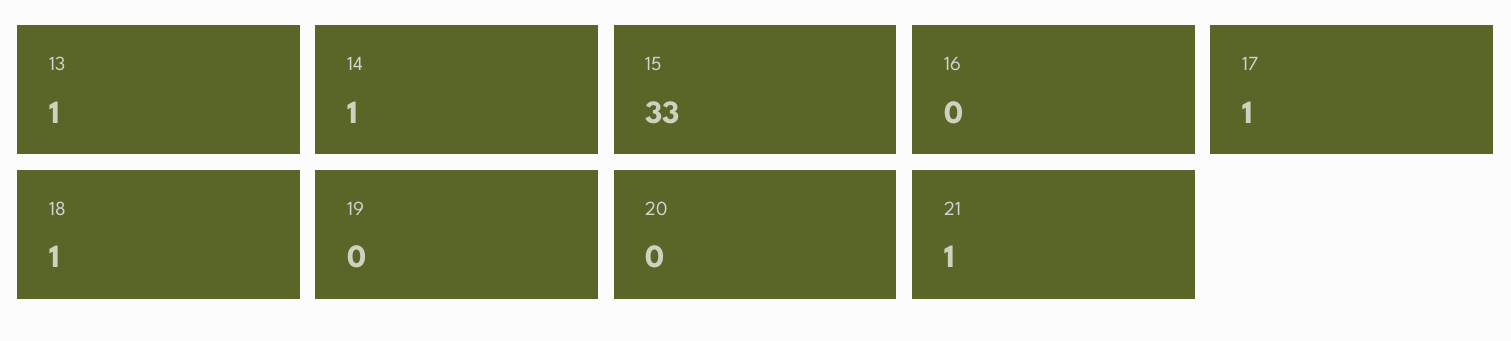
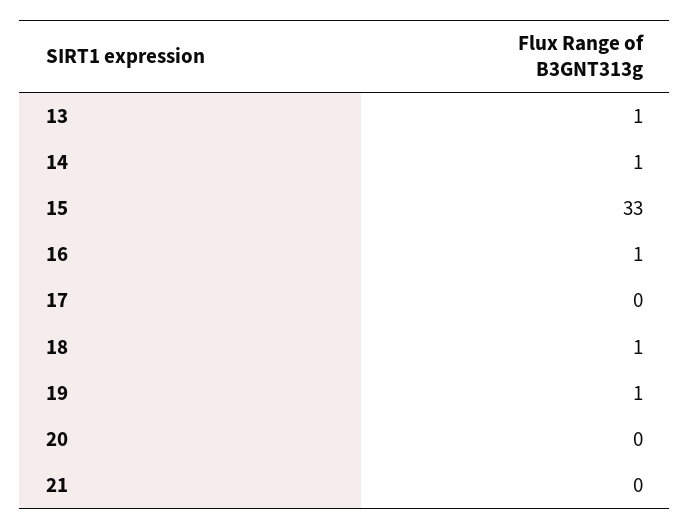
  {
    "13": 1,
    "14": 1,
    "15": 33,
-   "16": 0,
+   "16": 1,
-   "17": 1,
+   "17": 0,
    "18": 1,
-   "19": 0,
+   "19": 1,
    "20": 0,
-   "21": 1
+   "21": 0
  }

